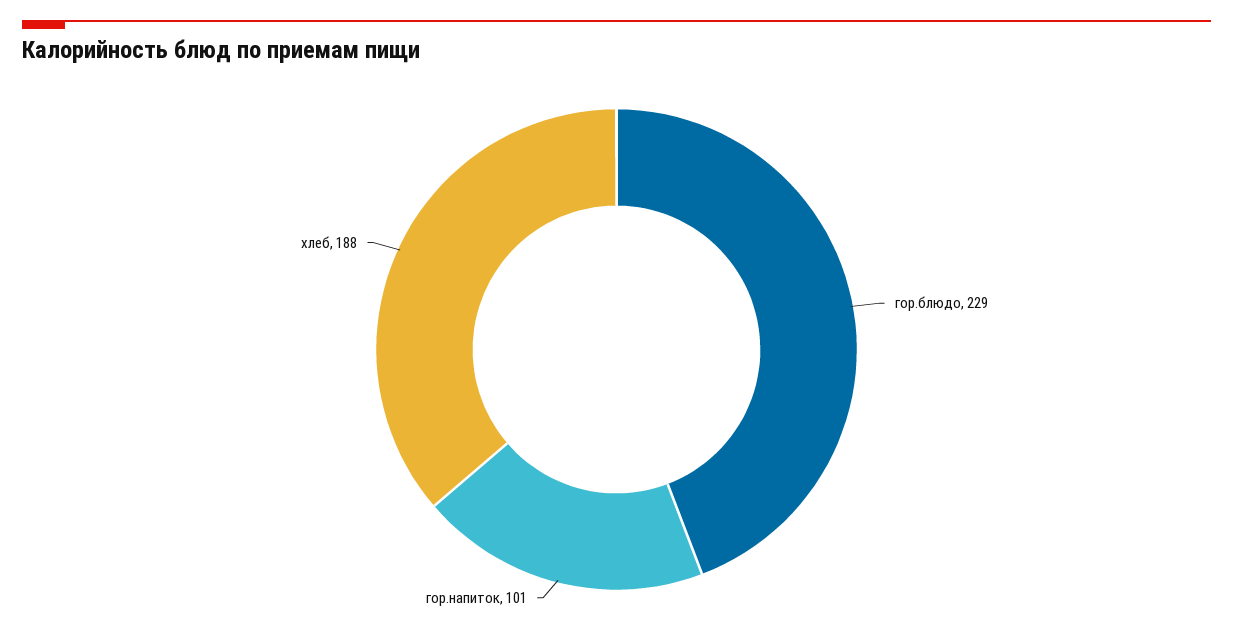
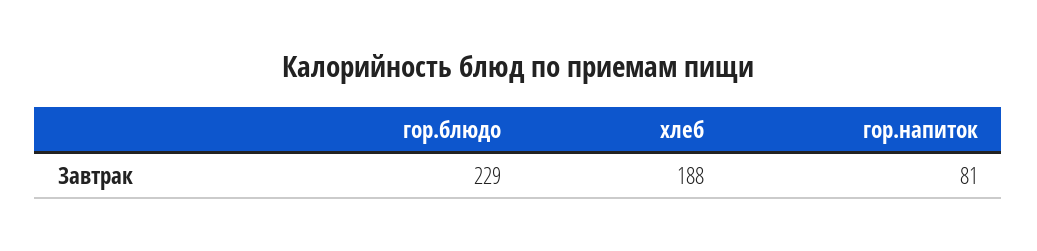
  {
    "гор.блюдо": 229,
-   "гор.напиток": 101,
+   "гор.напиток": 81,
    "хлеб": 188
  }

